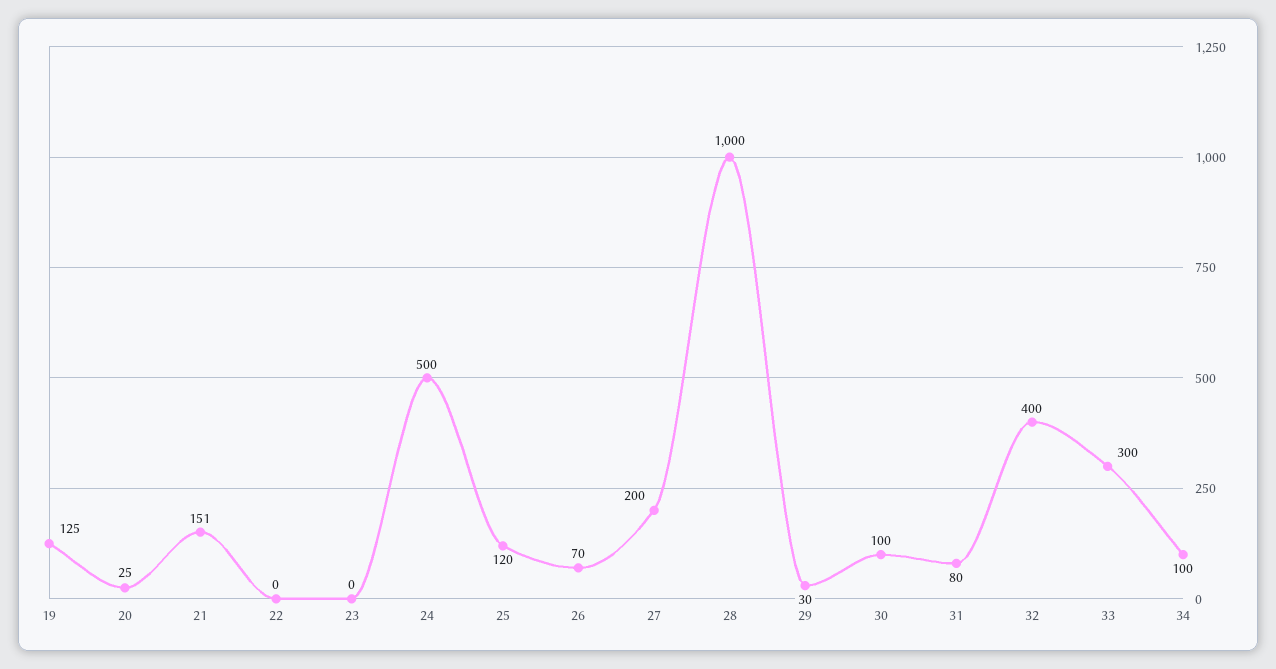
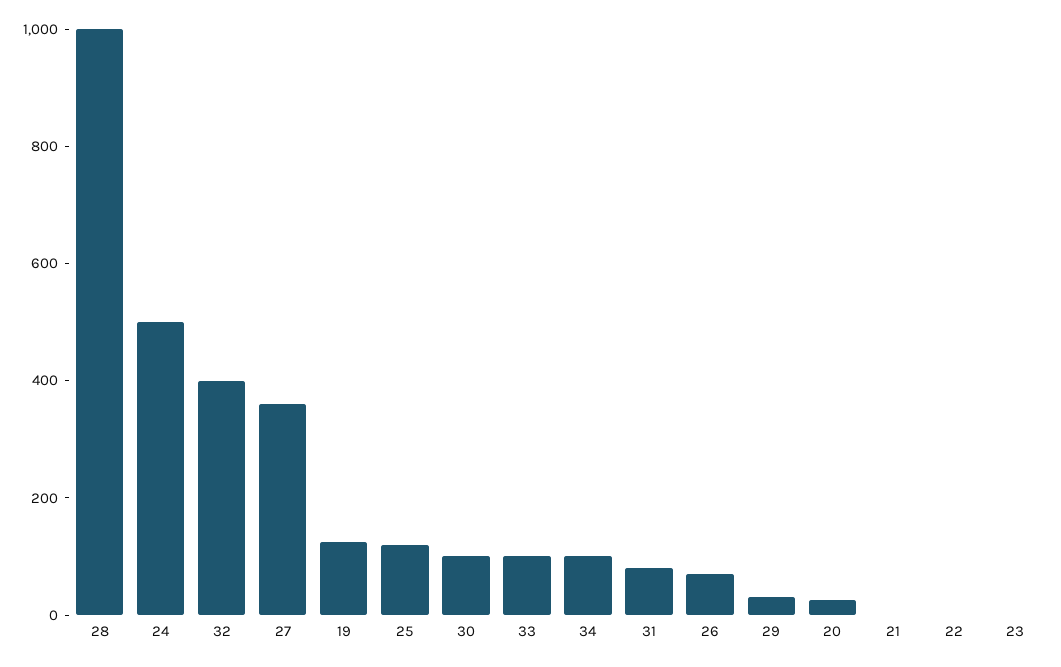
  {
    "19": 125,
    "20": 25,
-   "21": 151,
+   "21": 0,
    "22": 0,
    "23": 0,
    "24": 500,
    "25": 120,
    "26": 70,
-   "27": 200,
+   "27": 350,
    "28": 1000,
    "29": 30,
    "30": 100,
    "31": 80,
    "32": 400,
-   "33": 300,
+   "33": 100,
    "34": 100
  }

